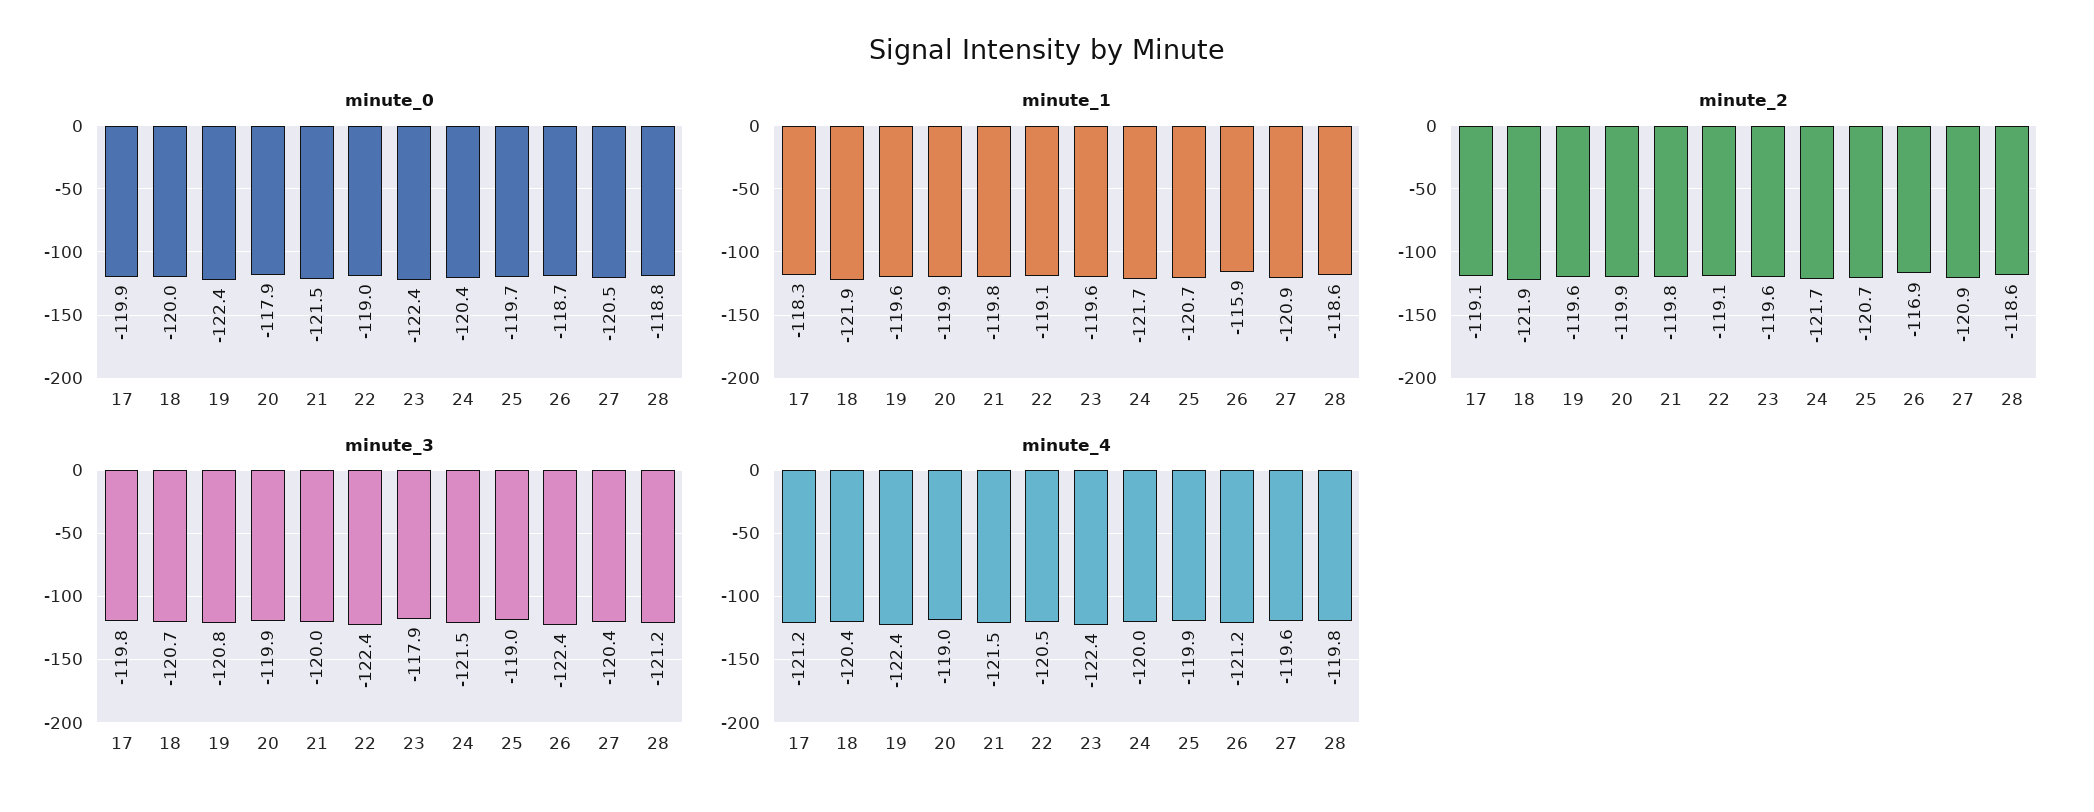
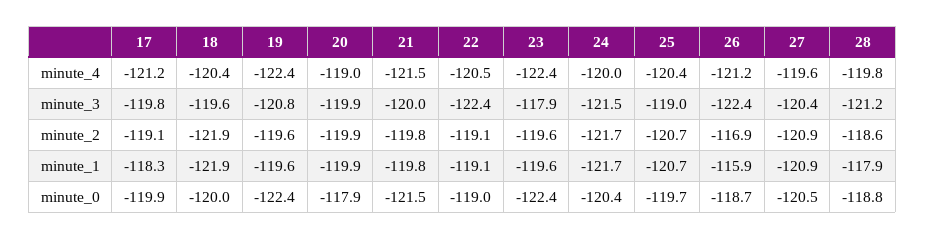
  {
    "minute_0": {
      "17": -119.9,
      "18": -120,
      "19": -122.4,
      "20": -117.9,
      "21": -121.5,
      "22": -119,
      "23": -122.4,
      "24": -120.4,
      "25": -119.7,
      "26": -118.7,
      "27": -120.5,
      "28": -118.8
    },
    "minute_1": {
      "17": -118.3,
      "18": -121.9,
      "19": -119.6,
      "20": -119.9,
      "21": -119.8,
      "22": -119.1,
      "23": -119.6,
      "24": -121.7,
      "25": -120.7,
      "26": -115.9,
      "27": -120.9,
-     "28": -118.6
+     "28": -117.9
    },
    "minute_2": {
      "17": -119.1,
      "18": -121.9,
      "19": -119.6,
      "20": -119.9,
      "21": -119.8,
      "22": -119.1,
      "23": -119.6,
      "24": -121.7,
      "25": -120.7,
      "26": -116.9,
      "27": -120.9,
      "28": -118.6
    },
    "minute_3": {
      "17": -119.8,
-     "18": -120.7,
+     "18": -119.6,
      "19": -120.8,
      "20": -119.9,
      "21": -120,
      "22": -122.4,
      "23": -117.9,
      "24": -121.5,
      "25": -119,
      "26": -122.4,
      "27": -120.4,
      "28": -121.2
    },
    "minute_4": {
      "17": -121.2,
      "18": -120.4,
      "19": -122.4,
      "20": -119,
      "21": -121.5,
      "22": -120.5,
      "23": -122.4,
      "24": -120,
-     "25": -119.9,
+     "25": -120.4,
      "26": -121.2,
      "27": -119.6,
      "28": -119.8
    }
  }

